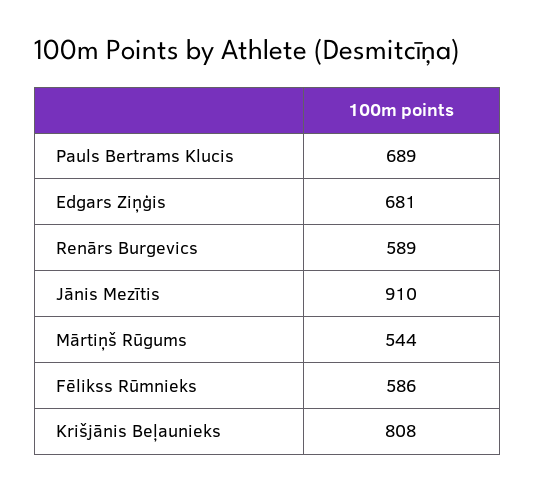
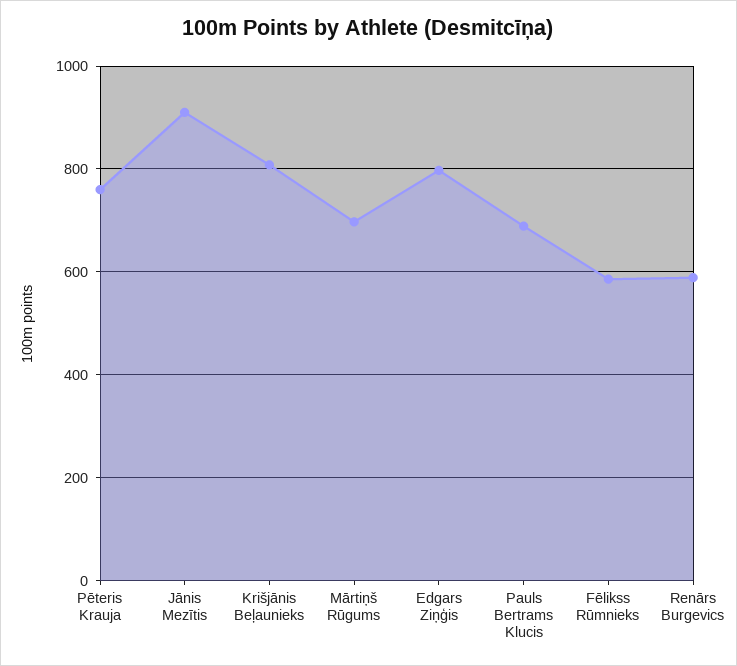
  {
    "Pauls Bertrams Klucis": 689,
-   "Edgars Ziņģis": 681,
+   "Edgars Ziņģis": 800,
    "Renārs Burgevics": 589,
    "Jānis Mezītis": 910,
-   "Mārtiņš Rūgums": 544,
+   "Mārtiņš Rūgums": 700,
    "Fēlikss Rūmnieks": 586,
-   "Krišjānis Beļaunieks": 808
+   "Krišjānis Beļaunieks": 808,
+   "Pēteris Krauja": 760
  }

